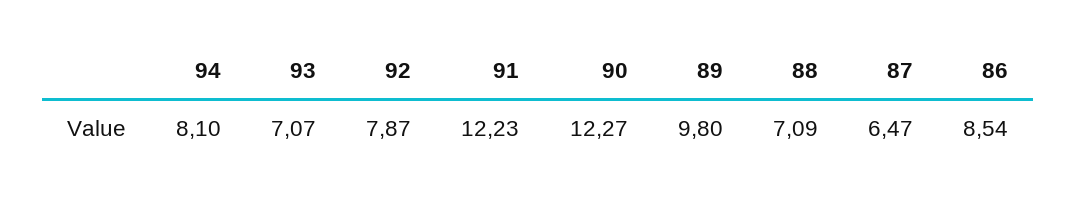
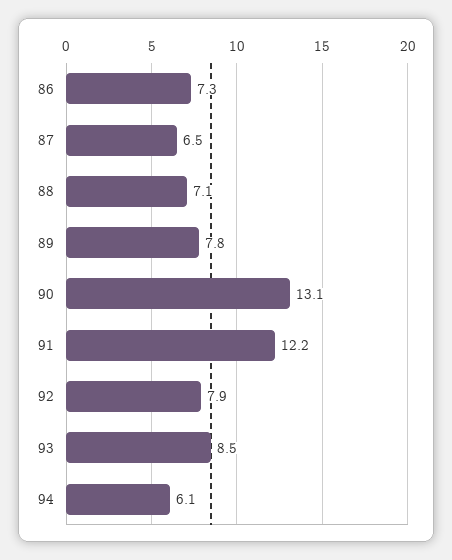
  {
-   "94": 8.1,
+   "94": 6.1,
-   "93": 7.07,
+   "93": 8.5,
    "92": 7.87,
    "91": 12.23,
-   "90": 12.27,
+   "90": 13.1,
-   "89": 9.8,
+   "89": 7.8,
    "88": 7.09,
    "87": 6.47,
-   "86": 8.54
+   "86": 7.3
  }

